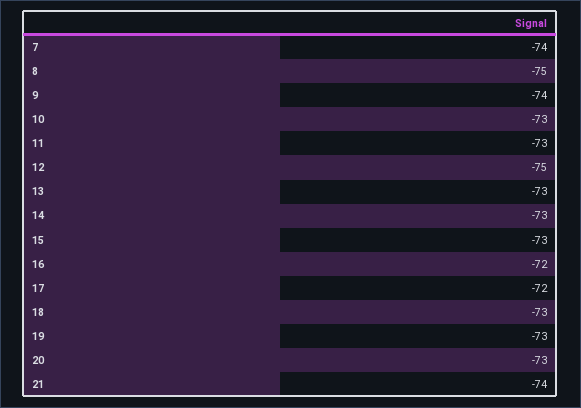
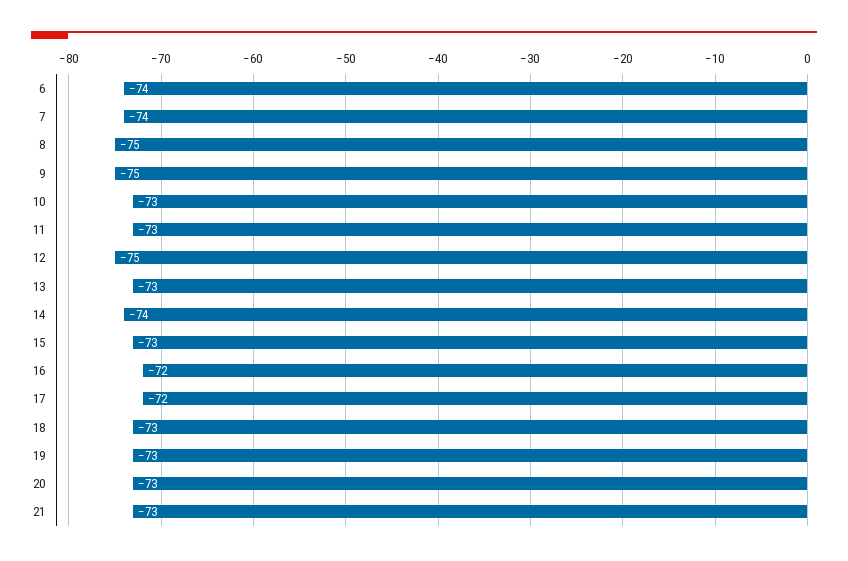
  {
    "7": -74,
    "8": -75,
-   "9": -74,
+   "9": -75,
    "10": -73,
    "11": -73,
    "12": -75,
    "13": -73,
-   "14": -73,
+   "14": -74,
    "15": -73,
    "16": -72,
    "17": -72,
    "18": -73,
    "19": -73,
    "20": -73,
-   "21": -74
+   "21": -73,
+   "6": -74
  }

